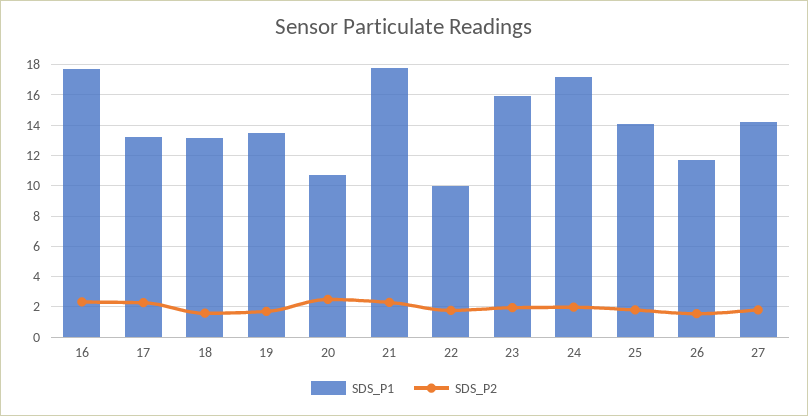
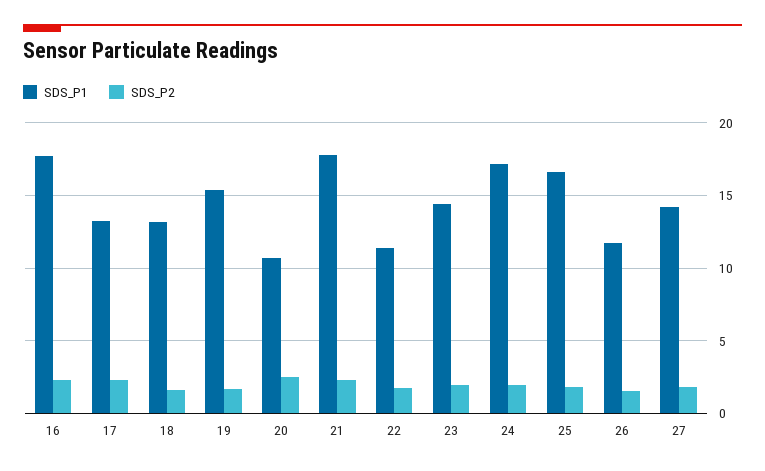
  {
    "SDS_P1": {
      "16": 17.5,
      "17": 13,
      "18": 13,
-     "19": 13.5,
+     "19": 15.5,
      "20": 10.5,
      "21": 18,
-     "22": 10,
+     "22": 11.5,
-     "23": 16,
+     "23": 14.5,
      "24": 17,
-     "25": 14,
+     "25": 16.5,
      "26": 11.5,
      "27": 14
    },
    "SDS_P2": {
      "16": 2.5,
      "17": 2.5,
      "18": 1.5,
      "19": 1.5,
      "20": 2.5,
      "21": 2.5,
      "22": 2,
      "23": 2,
      "24": 2,
      "25": 2,
      "26": 1.5,
      "27": 2
    }
  }

